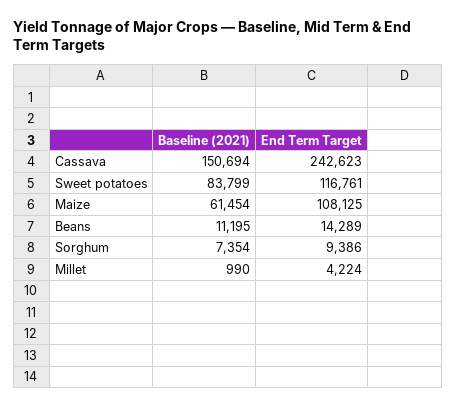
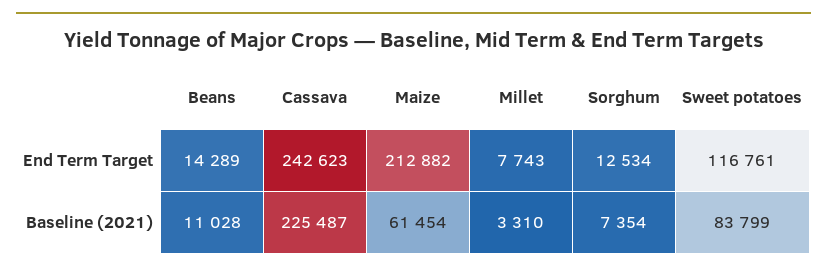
  {
    "Baseline (2021)": {
-     "Cassava": 150694,
+     "Cassava": 225487,
      "Sweet potatoes": 83799,
      "Maize": 61454,
-     "Beans": 11195,
+     "Beans": 11028,
      "Sorghum": 7354,
-     "Millet": 990
+     "Millet": 3310
    },
    "End Term Target": {
      "Cassava": 242623,
      "Sweet potatoes": 116761,
-     "Maize": 108125,
+     "Maize": 212882,
      "Beans": 14289,
-     "Sorghum": 9386,
+     "Sorghum": 12534,
-     "Millet": 4224
+     "Millet": 7743
    }
  }

